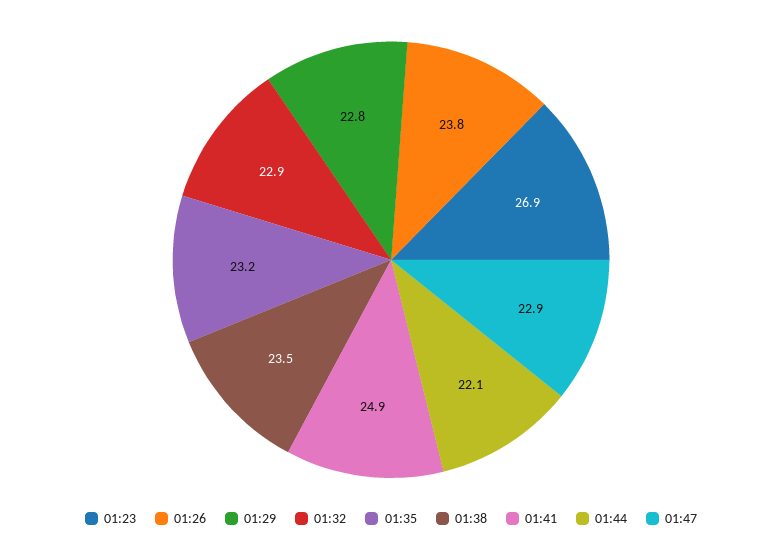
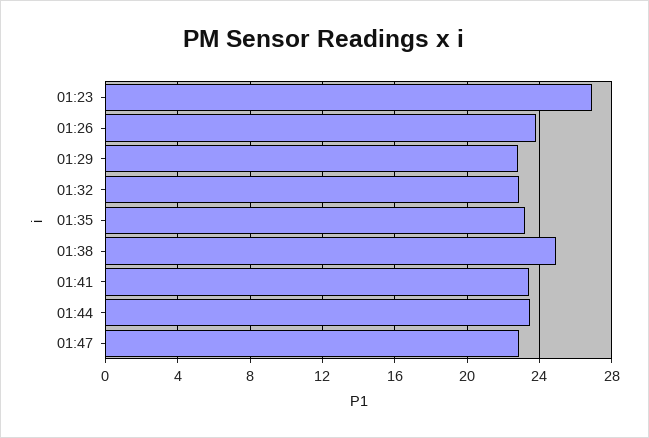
  {
    "01:23": 26.9,
    "01:26": 23.8,
    "01:29": 22.8,
    "01:32": 22.9,
    "01:35": 23.2,
-   "01:38": 23.5,
+   "01:38": 25,
-   "01:41": 24.9,
+   "01:41": 23.5,
-   "01:44": 22.1,
+   "01:44": 23.5,
    "01:47": 22.9
  }

